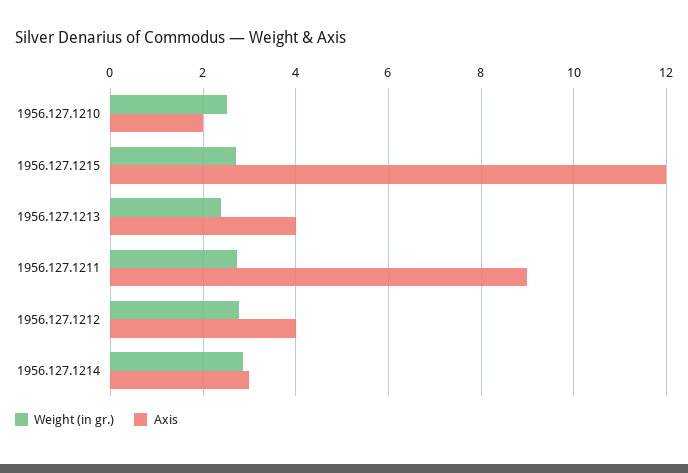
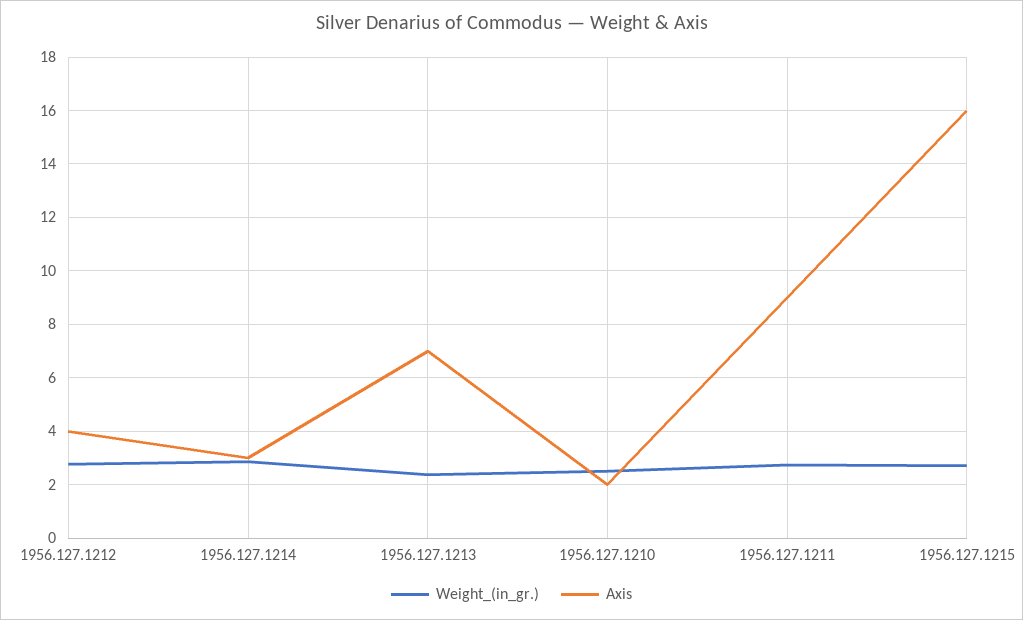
  {
    "Weight (in gr.)": {
      "1956.127.1210": 2.6,
      "1956.127.1215": 2.8,
      "1956.127.1213": 2.4,
      "1956.127.1211": 2.8,
      "1956.127.1212": 2.8,
      "1956.127.1214": 2.8
    },
    "Axis": {
      "1956.127.1210": 2,
-     "1956.127.1215": 12,
+     "1956.127.1215": 16,
-     "1956.127.1213": 4,
+     "1956.127.1213": 7,
      "1956.127.1211": 9,
      "1956.127.1212": 4,
      "1956.127.1214": 3
    }
  }

